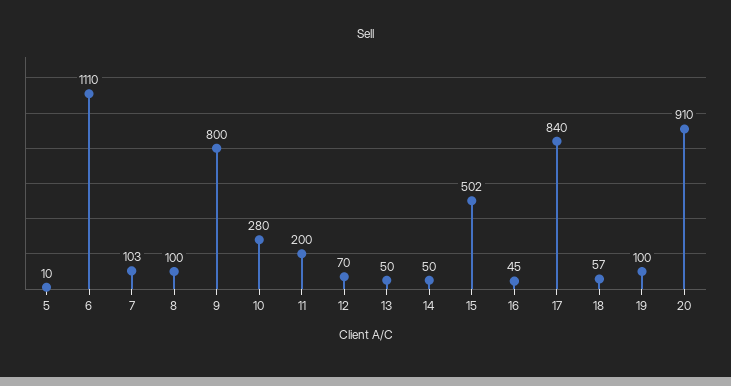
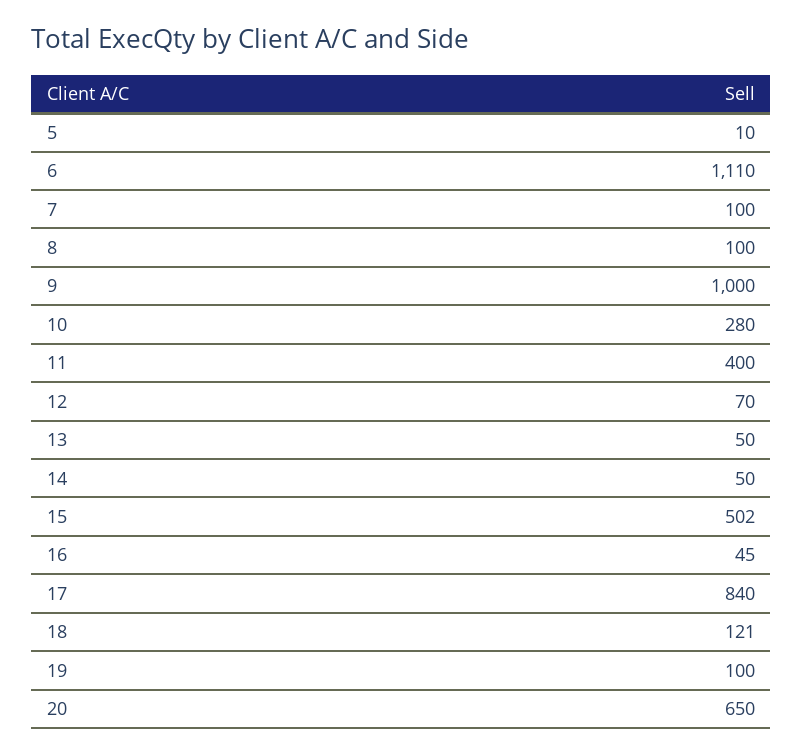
  {
    "5": 10,
    "6": 1110,
-   "7": 103,
+   "7": 100,
    "8": 100,
-   "9": 800,
+   "9": 1000,
    "10": 280,
-   "11": 200,
+   "11": 400,
    "12": 70,
    "13": 50,
    "14": 50,
    "15": 502,
    "16": 45,
    "17": 840,
-   "18": 57,
+   "18": 121,
    "19": 100,
-   "20": 910
+   "20": 650
  }

